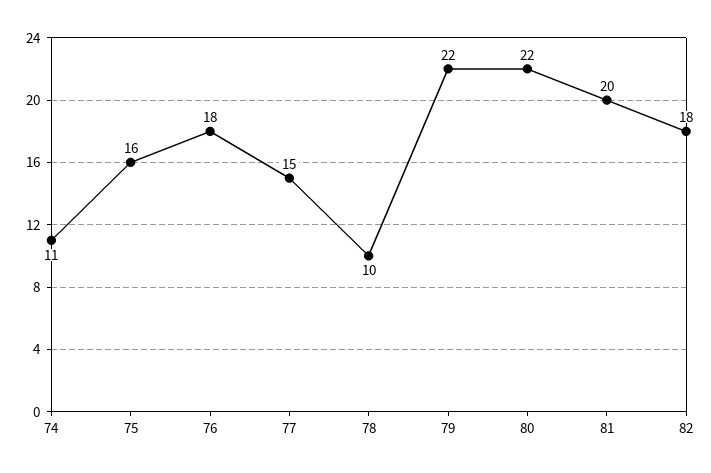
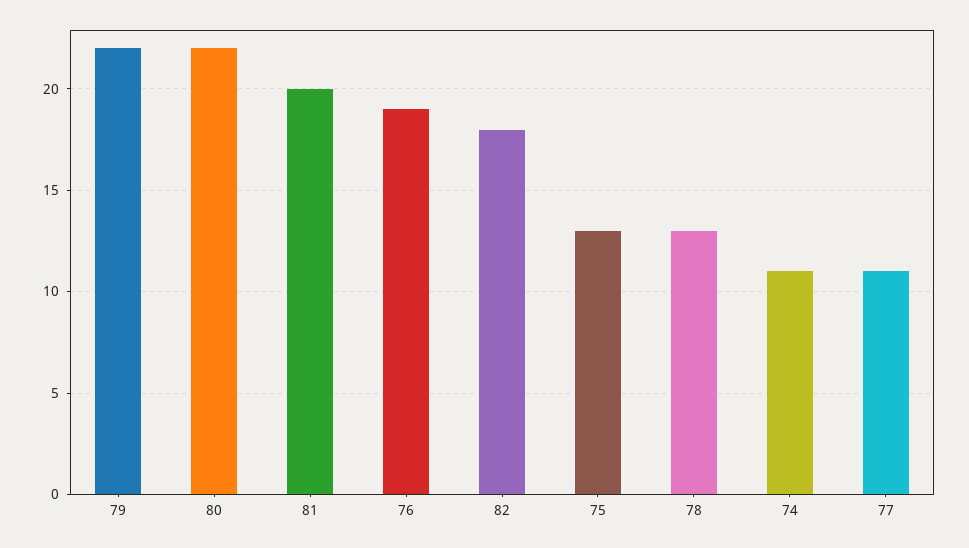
  {
    "74": 11,
-   "75": 16,
+   "75": 13,
-   "76": 18,
+   "76": 19,
-   "77": 15,
+   "77": 11,
-   "78": 10,
+   "78": 13,
    "79": 22,
    "80": 22,
    "81": 20,
    "82": 18
  }

